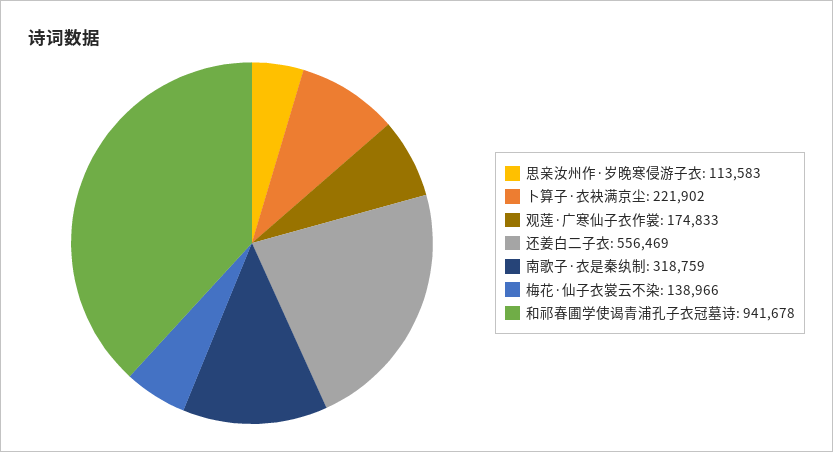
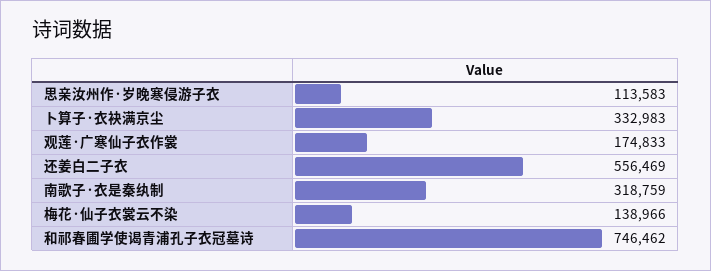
  {
    "思亲汝州作·岁晚寒侵游子衣": 113583,
-   "卜算子·衣袂满京尘": 221902,
+   "卜算子·衣袂满京尘": 332983,
    "观莲·广寒仙子衣作裳": 174833,
    "还姜白二子衣": 556469,
    "南歌子·衣是秦纨制": 318759,
    "梅花·仙子衣裳云不染": 138966,
-   "和祁春圃学使谒青浦孔子衣冠墓诗": 941678
+   "和祁春圃学使谒青浦孔子衣冠墓诗": 746462
  }

